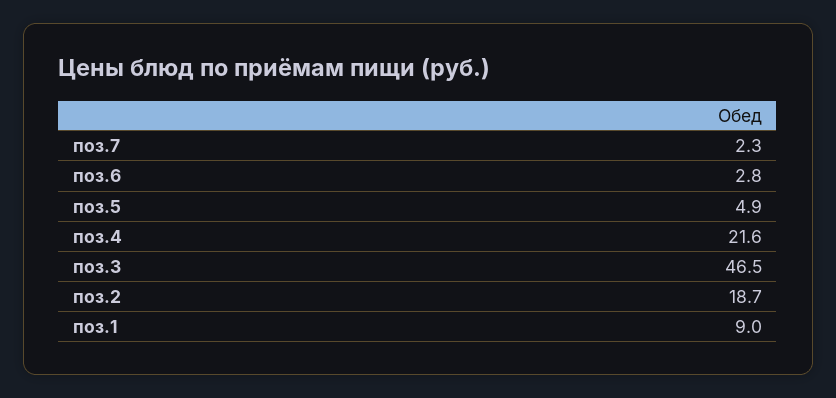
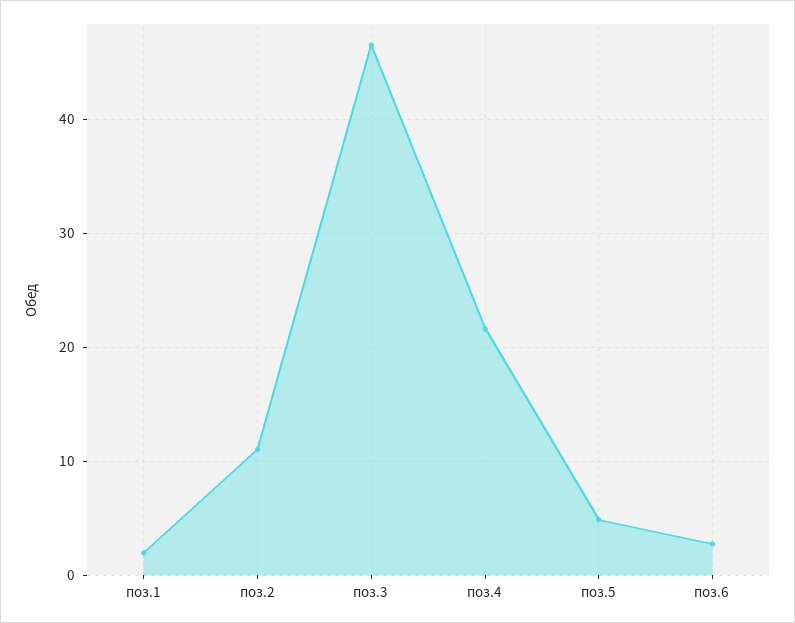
  {
-   "поз.7": 2.3,
    "поз.6": 2.8,
    "поз.5": 4.9,
    "поз.4": 21.6,
    "поз.3": 46.5,
-   "поз.2": 18.7,
+   "поз.2": 11,
-   "поз.1": 9
+   "поз.1": 2
  }

